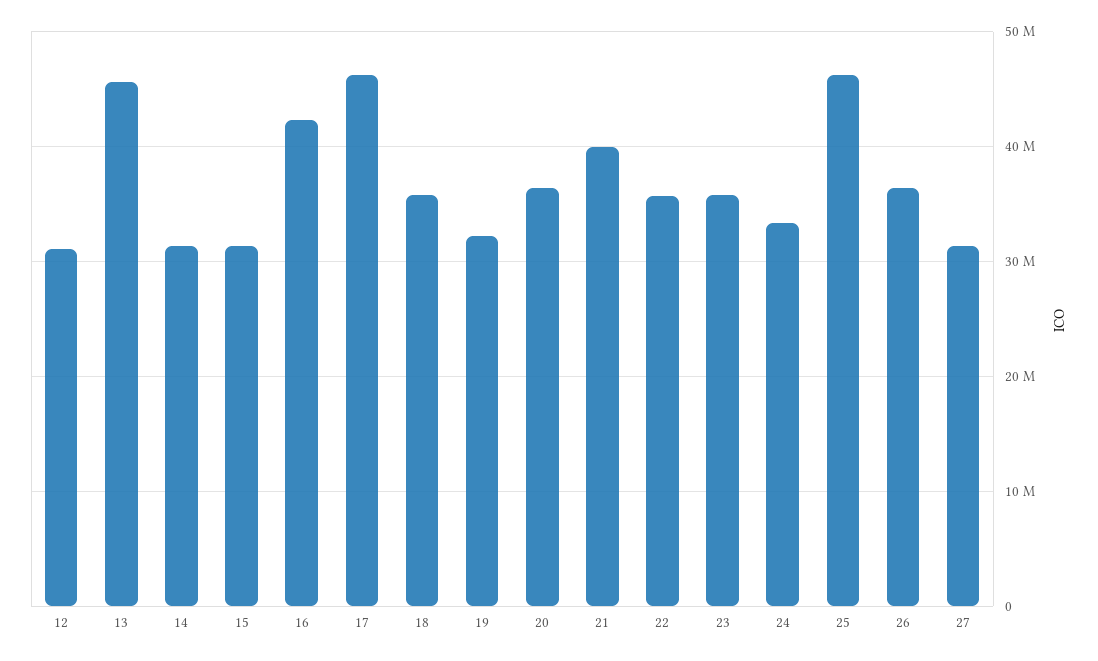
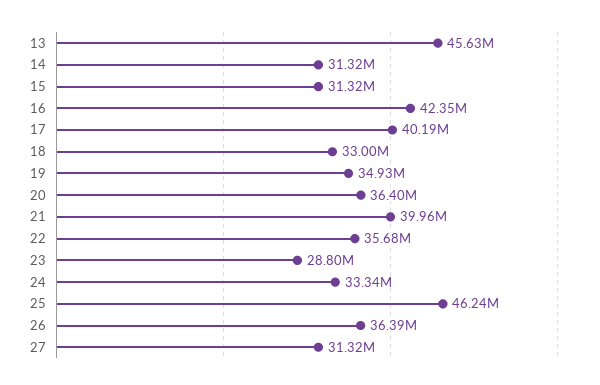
  {
-   "12": 31000000,
    "13": 45630000,
    "14": 31320000,
    "15": 31320000,
    "16": 42350000,
-   "17": 46000000,
+   "17": 40190000,
-   "18": 36000000,
+   "18": 33000000,
-   "19": 32000000,
+   "19": 34930000,
    "20": 36400000,
    "21": 39960000,
    "22": 35680000,
-   "23": 36000000,
+   "23": 28800000,
    "24": 33340000,
    "25": 46240000,
    "26": 36390000,
    "27": 31320000
  }

